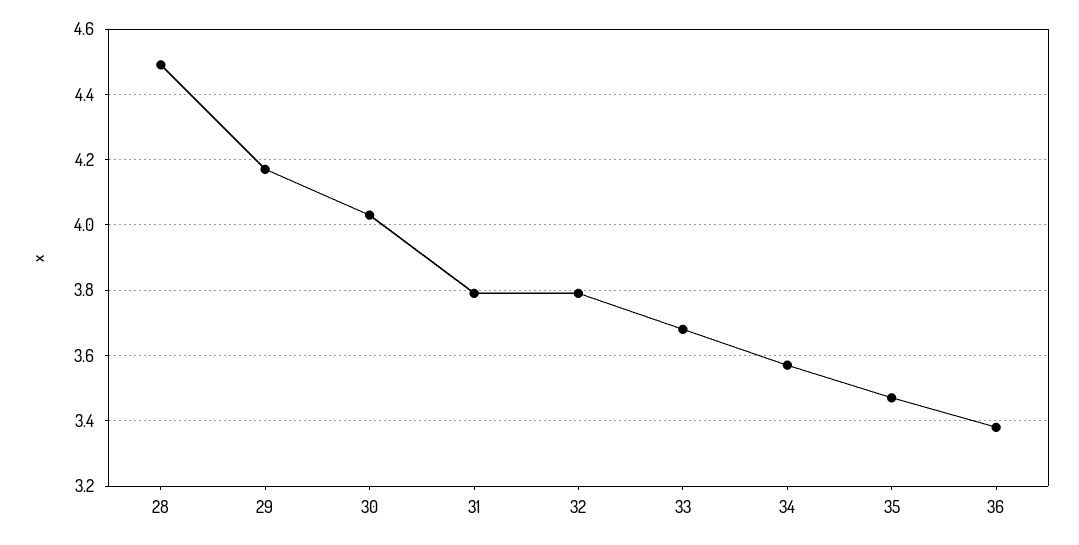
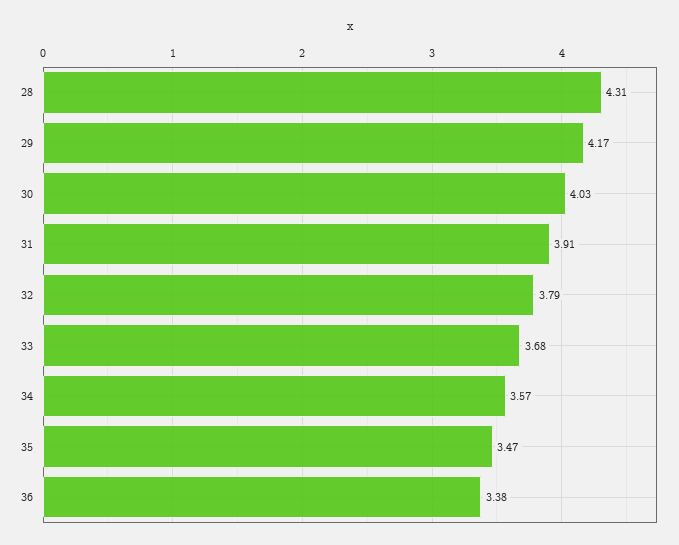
  {
-   "28": 4.5,
+   "28": 4.31,
    "29": 4.17,
    "30": 4.03,
-   "31": 3.8,
+   "31": 3.91,
    "32": 3.79,
    "33": 3.68,
    "34": 3.57,
    "35": 3.47,
    "36": 3.38
  }

